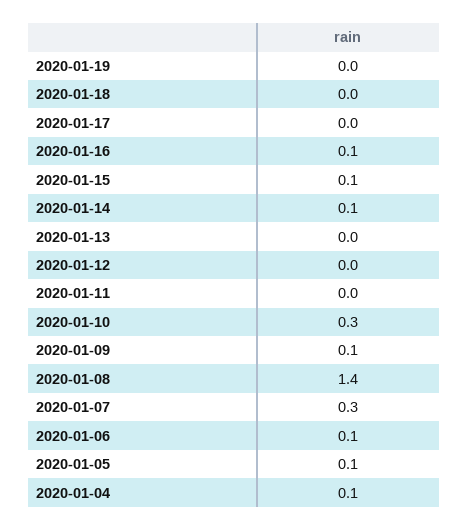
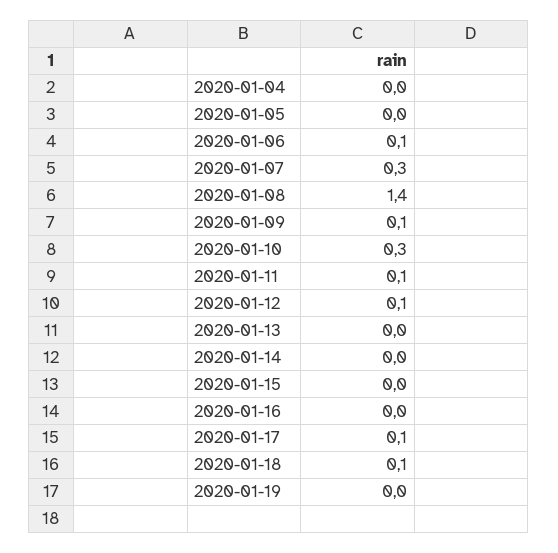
  {
    "2020-01-19": 0,
-   "2020-01-18": 0,
+   "2020-01-18": 0.1,
-   "2020-01-17": 0,
+   "2020-01-17": 0.1,
-   "2020-01-16": 0.1,
+   "2020-01-16": 0,
-   "2020-01-15": 0.1,
+   "2020-01-15": 0,
-   "2020-01-14": 0.1,
+   "2020-01-14": 0,
    "2020-01-13": 0,
-   "2020-01-12": 0,
+   "2020-01-12": 0.1,
-   "2020-01-11": 0,
+   "2020-01-11": 0.1,
    "2020-01-10": 0.3,
    "2020-01-09": 0.1,
    "2020-01-08": 1.4,
    "2020-01-07": 0.3,
    "2020-01-06": 0.1,
-   "2020-01-05": 0.1,
+   "2020-01-05": 0,
-   "2020-01-04": 0.1
+   "2020-01-04": 0
  }

